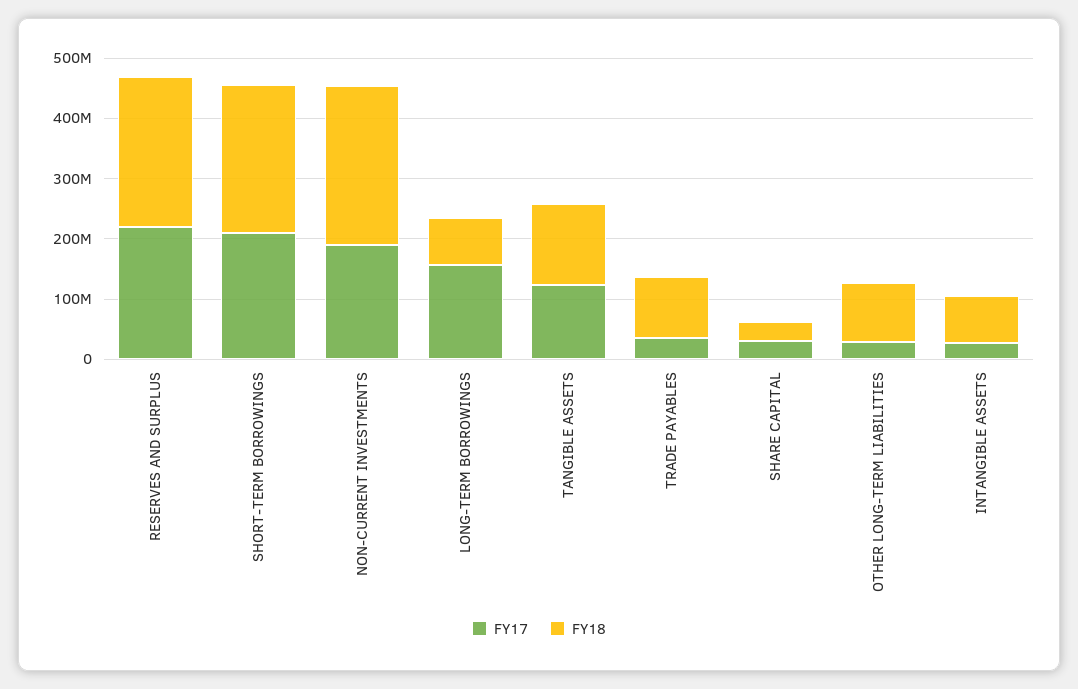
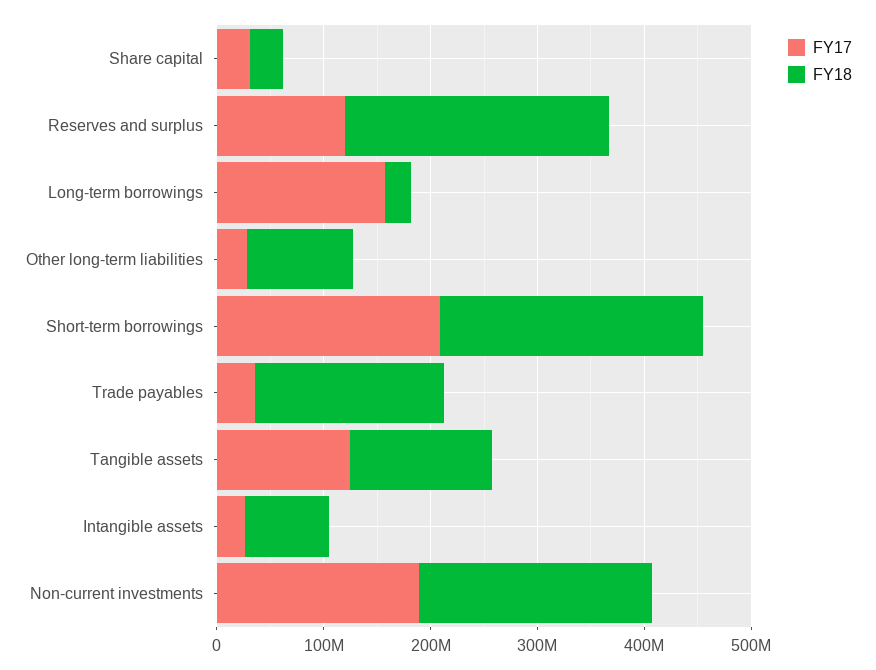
  {
    "FY17": {
-     "RESERVES AND SURPLUS": 220000000,
+     "RESERVES AND SURPLUS": 120000000,
      "SHORT-TERM BORROWINGS": 200000000,
      "NON-CURRENT INVESTMENTS": 180000000,
      "LONG-TERM BORROWINGS": 160000000,
      "TANGIBLE ASSETS": 120000000,
      "TRADE PAYABLES": 40000000,
      "SHARE CAPITAL": 40000000,
      "OTHER LONG-TERM LIABILITIES": 20000000,
      "INTANGIBLE ASSETS": 20000000
    },
    "FY18": {
      "RESERVES AND SURPLUS": 240000000,
      "SHORT-TERM BORROWINGS": 240000000,
-     "NON-CURRENT INVESTMENTS": 260000000,
+     "NON-CURRENT INVESTMENTS": 220000000,
-     "LONG-TERM BORROWINGS": 80000000,
+     "LONG-TERM BORROWINGS": 20000000,
      "TANGIBLE ASSETS": 140000000,
-     "TRADE PAYABLES": 100000000,
+     "TRADE PAYABLES": 180000000,
      "SHARE CAPITAL": 40000000,
      "OTHER LONG-TERM LIABILITIES": 100000000,
      "INTANGIBLE ASSETS": 80000000
    }
  }

